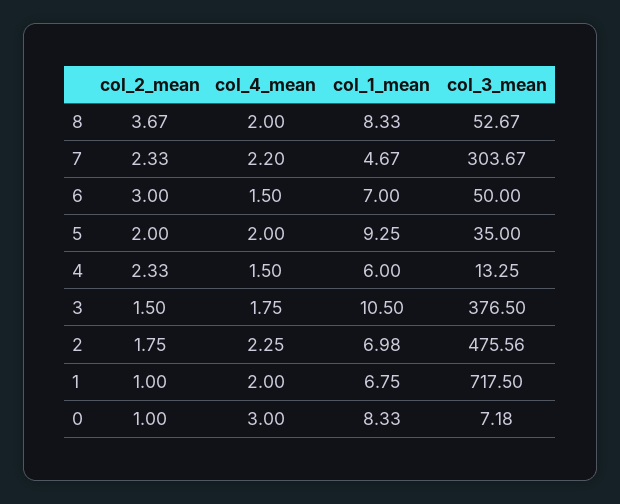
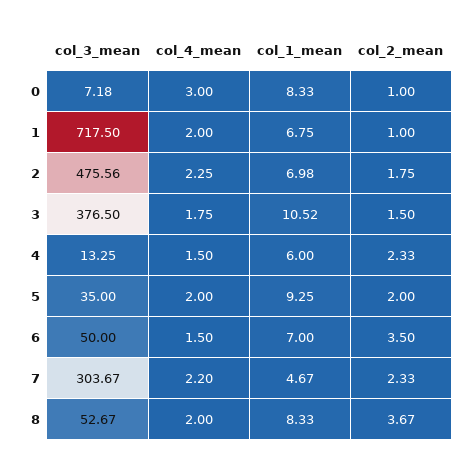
  {
    "col_2_mean": {
      "8": 3.67,
      "7": 2.33,
-     "6": 3,
+     "6": 3.5,
      "5": 2,
      "4": 2.33,
      "3": 1.5,
      "2": 1.75,
      "1": 1,
      "0": 1
    },
    "col_4_mean": {
      "8": 2,
      "7": 2.2,
      "6": 1.5,
      "5": 2,
      "4": 1.5,
      "3": 1.75,
      "2": 2.25,
      "1": 2,
      "0": 3
    },
    "col_1_mean": {
      "8": 8.33,
      "7": 4.67,
      "6": 7,
      "5": 9.25,
      "4": 6,
-     "3": 10.5,
+     "3": 10.52,
      "2": 6.98,
      "1": 6.75,
      "0": 8.33
    },
    "col_3_mean": {
      "8": 52.67,
      "7": 303.67,
      "6": 50,
      "5": 35,
      "4": 13.25,
      "3": 376.5,
      "2": 475.56,
      "1": 717.5,
      "0": 7.18
    }
  }

